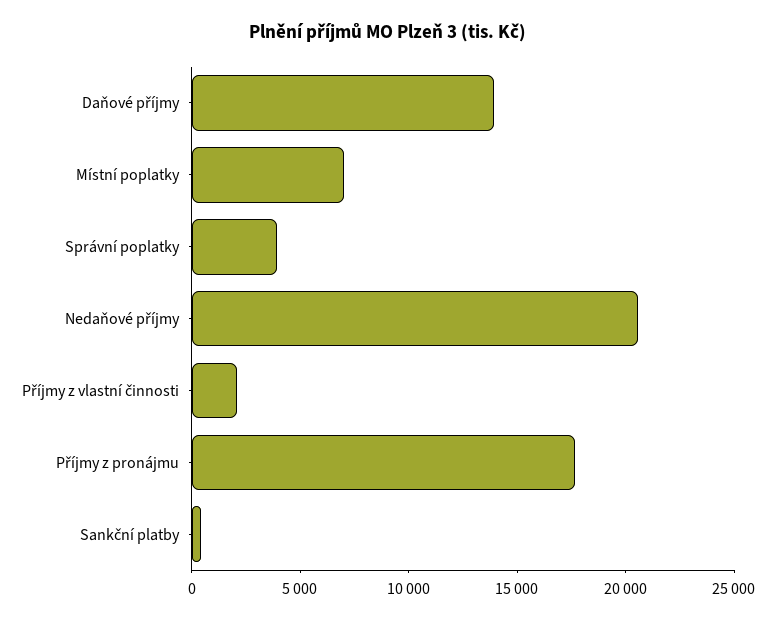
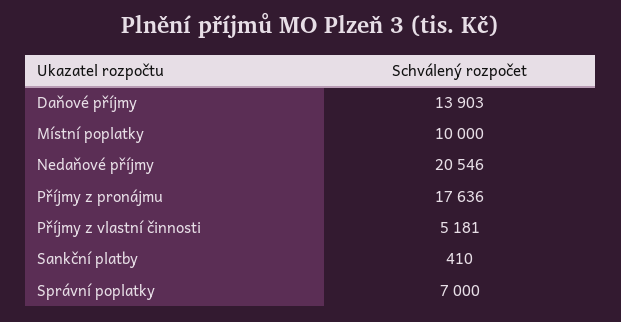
  {
    "Daňové příjmy": 13903,
-   "Místní poplatky": 7000,
+   "Místní poplatky": 10000,
-   "Správní poplatky": 4000,
+   "Správní poplatky": 7000,
    "Nedaňové příjmy": 20546,
-   "Příjmy z vlastní činnosti": 2000,
+   "Příjmy z vlastní činnosti": 5181,
    "Příjmy z pronájmu": 17636,
    "Sankční platby": 410
  }

